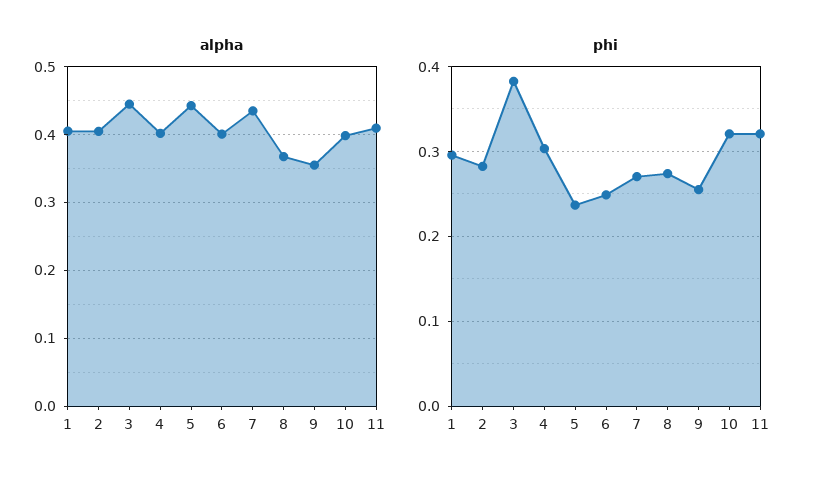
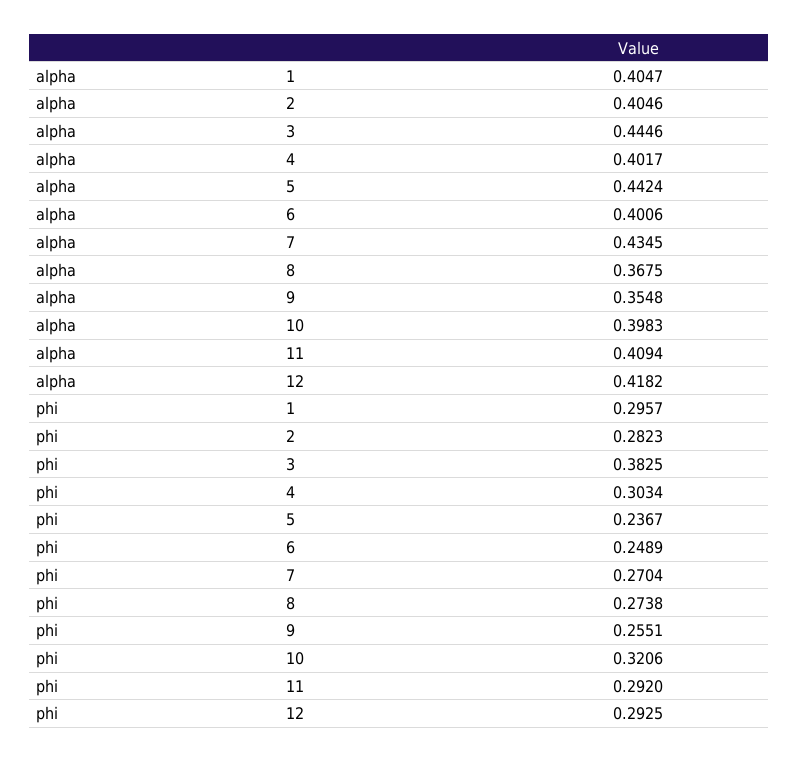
  {
    "alpha": {
      "1": 0.4047,
      "2": 0.4046,
      "3": 0.4446,
      "4": 0.4017,
      "5": 0.4424,
      "6": 0.4006,
      "7": 0.4345,
      "8": 0.3675,
      "9": 0.3548,
      "10": 0.3983,
-     "11": 0.4094
+     "11": 0.4094,
+     "12": 0.4182
    },
    "phi": {
      "1": 0.2957,
      "2": 0.2823,
      "3": 0.3825,
      "4": 0.3034,
      "5": 0.2367,
      "6": 0.2489,
      "7": 0.2704,
      "8": 0.2738,
      "9": 0.2551,
      "10": 0.3206,
-     "11": 0.32
+     "11": 0.292,
+     "12": 0.2925
    }
  }

